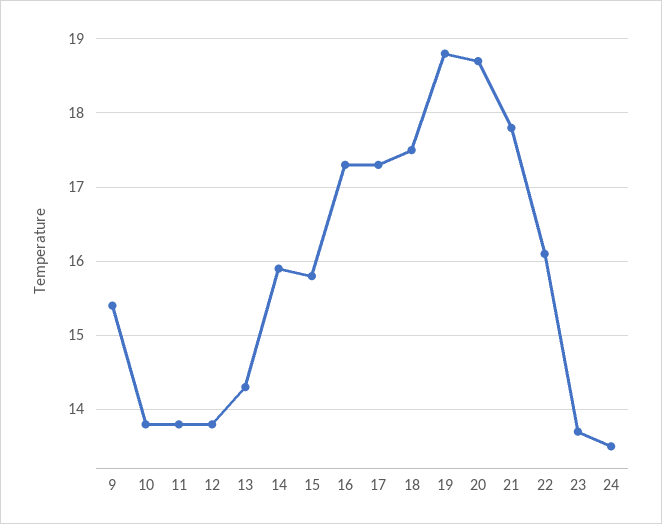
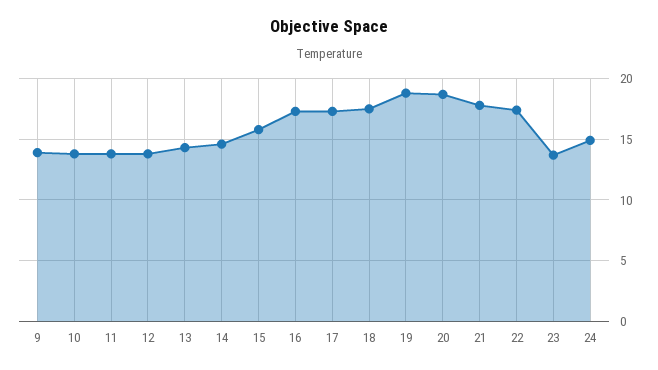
  {
-   "9": 15.4,
+   "9": 14,
    "10": 13.8,
    "11": 13.8,
    "12": 13.8,
    "13": 14.3,
-   "14": 15.9,
+   "14": 14.5,
    "15": 15.8,
    "16": 17.3,
    "17": 17.3,
    "18": 17.5,
    "19": 18.8,
    "20": 18.7,
    "21": 17.8,
-   "22": 16.1,
+   "22": 17.5,
    "23": 13.7,
-   "24": 13.5
+   "24": 15
  }

